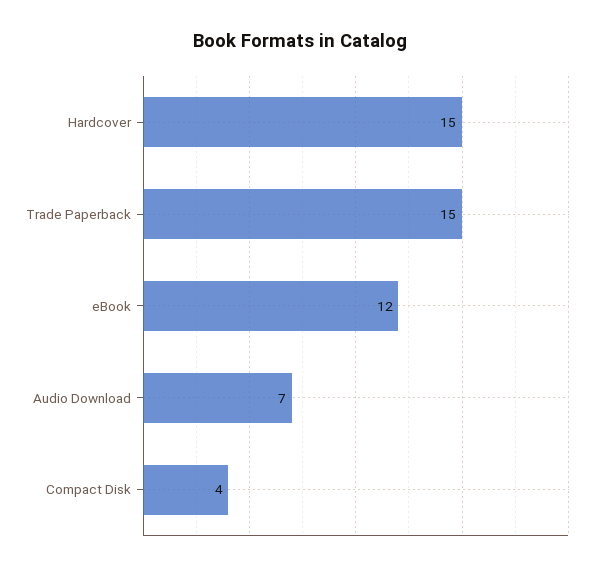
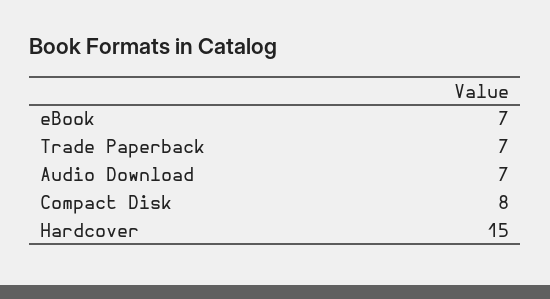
  {
    "Hardcover": 15,
-   "Trade Paperback": 15,
+   "Trade Paperback": 7,
-   "eBook": 12,
+   "eBook": 7,
    "Audio Download": 7,
-   "Compact Disk": 4
+   "Compact Disk": 8
  }

